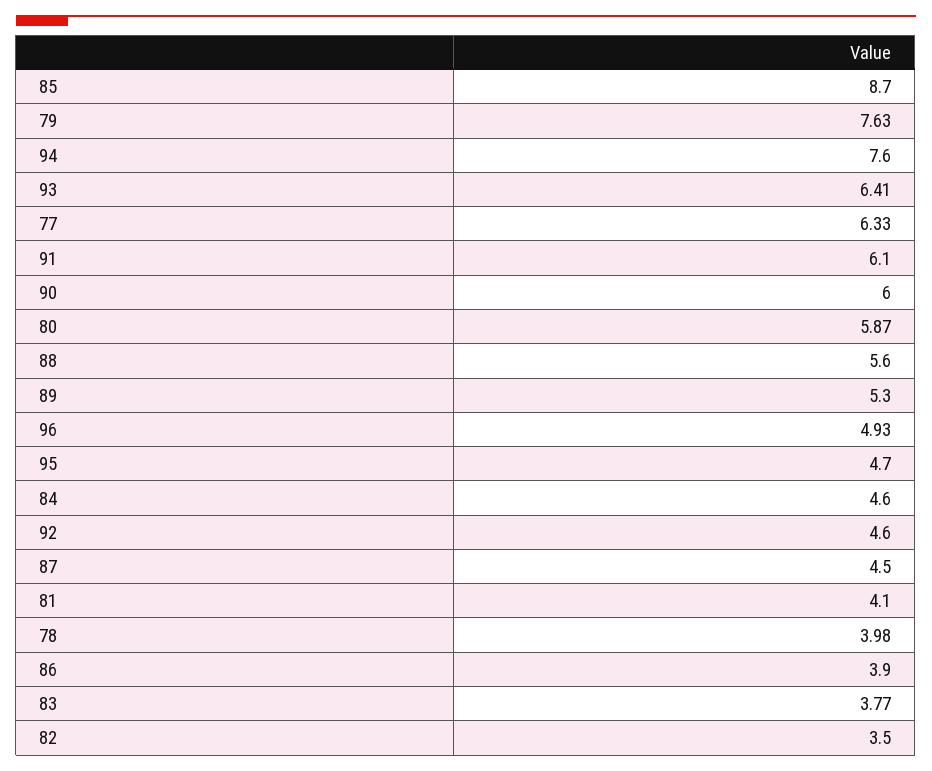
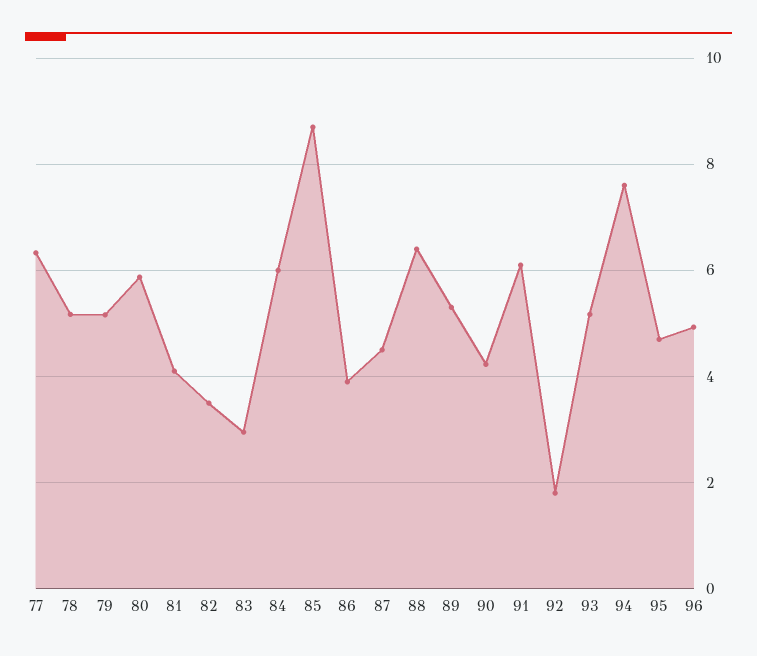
  {
    "85": 8.7,
-   "79": 7.63,
+   "79": 5.2,
    "94": 7.6,
-   "93": 6.41,
+   "93": 5.2,
    "77": 6.33,
    "91": 6.1,
-   "90": 6,
+   "90": 4.2,
    "80": 5.87,
-   "88": 5.6,
+   "88": 6.4,
    "89": 5.3,
    "96": 4.93,
    "95": 4.7,
-   "84": 4.6,
+   "84": 6,
-   "92": 4.6,
+   "92": 1.8,
    "87": 4.5,
    "81": 4.1,
-   "78": 3.98,
+   "78": 5.2,
    "86": 3.9,
-   "83": 3.77,
+   "83": 3,
    "82": 3.5
  }

